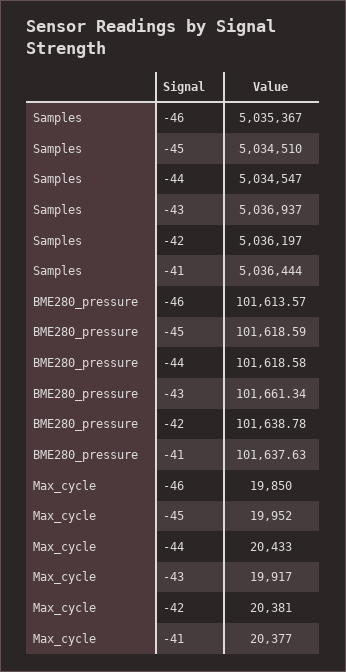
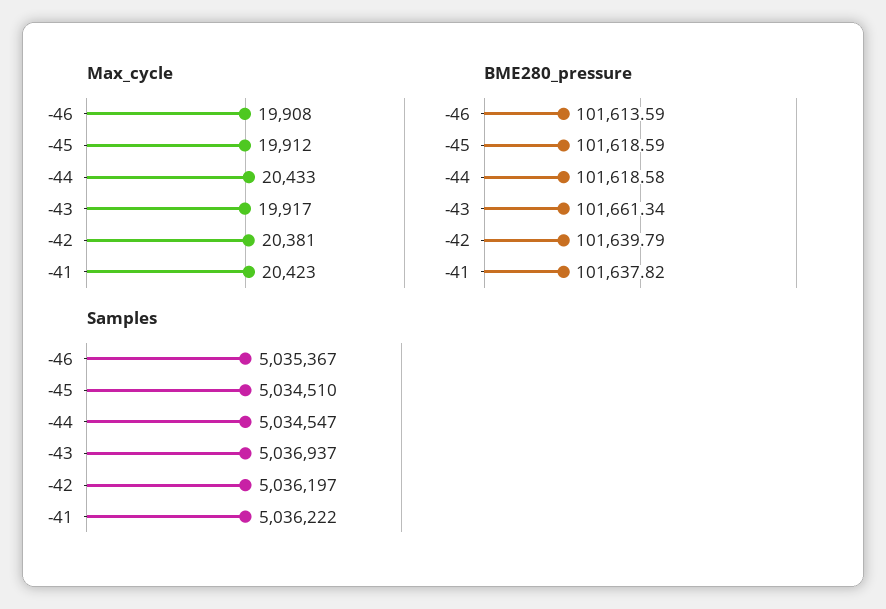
  {
    "Samples": {
      "-46": 5035367,
      "-45": 5034510,
      "-44": 5034547,
      "-43": 5036937,
      "-42": 5036197,
-     "-41": 5036444
+     "-41": 5036222
    },
    "BME280_pressure": {
-     "-46": 101613.57,
+     "-46": 101613.59,
      "-45": 101618.59,
      "-44": 101618.58,
      "-43": 101661.34,
-     "-42": 101638.78,
+     "-42": 101639.79,
-     "-41": 101637.63
+     "-41": 101637.82
    },
    "Max_cycle": {
-     "-46": 19850,
+     "-46": 19908,
-     "-45": 19952,
+     "-45": 19912,
      "-44": 20433,
      "-43": 19917,
      "-42": 20381,
-     "-41": 20377
+     "-41": 20423
    }
  }

